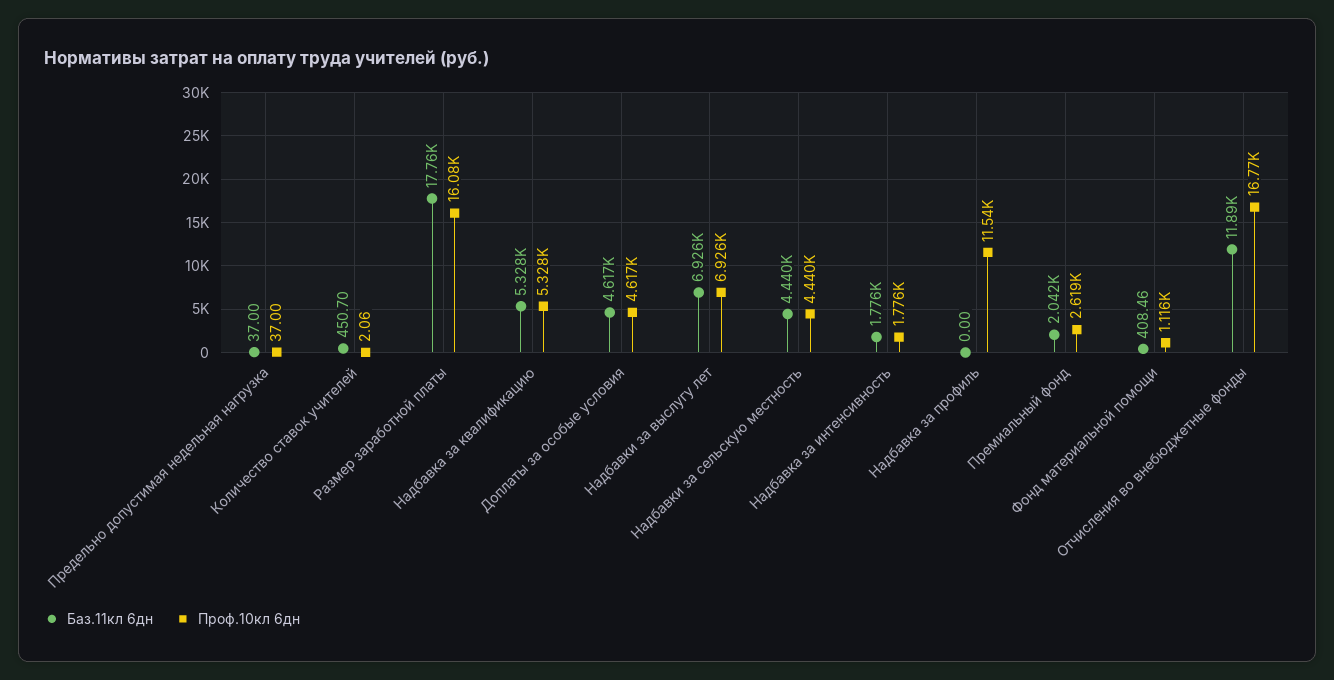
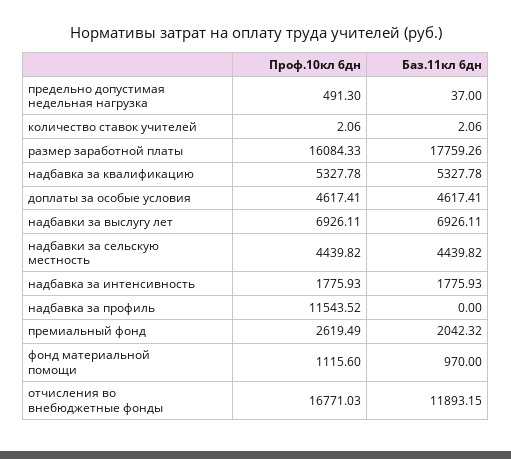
  {
    "Баз.11кл 6дн": {
      "Предельно допустимая недельная нагрузка": 37,
-     "Количество ставок учителей": 450.7,
+     "Количество ставок учителей": 2.06,
      "Размер заработной платы": 17759.26,
      "Надбавка за квалификацию": 5327.78,
      "Доплаты за особые условия": 4617.41,
      "Надбавки за выслугу лет": 6926.11,
      "Надбавки за сельскую местность": 4439.82,
      "Надбавка за интенсивность": 1775.93,
      "Надбавка за профиль": 0,
      "Премиальный фонд": 2042.32,
-     "Фонд материальной помощи": 408.46,
+     "Фонд материальной помощи": 970,
      "Отчисления во внебюджетные фонды": 11893.15
    },
    "Проф.10кл 6дн": {
-     "Предельно допустимая недельная нагрузка": 37,
+     "Предельно допустимая недельная нагрузка": 491.3,
      "Количество ставок учителей": 2.06,
      "Размер заработной платы": 16084.33,
      "Надбавка за квалификацию": 5327.78,
      "Доплаты за особые условия": 4617.41,
      "Надбавки за выслугу лет": 6926.11,
      "Надбавки за сельскую местность": 4439.82,
      "Надбавка за интенсивность": 1775.93,
      "Надбавка за профиль": 11543.52,
      "Премиальный фонд": 2619.49,
      "Фонд материальной помощи": 1115.6,
      "Отчисления во внебюджетные фонды": 16771.03
    }
  }

